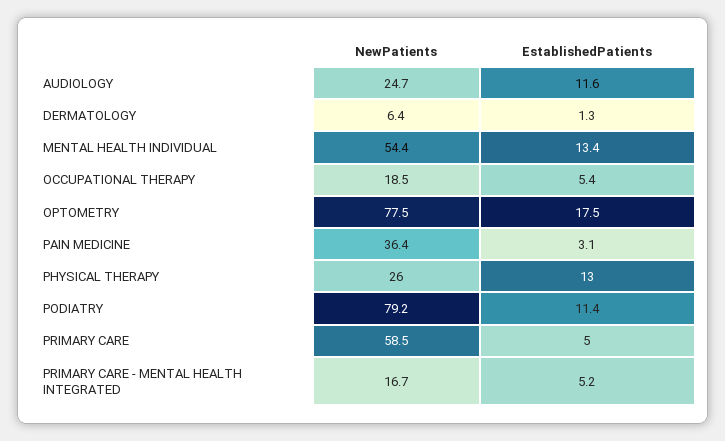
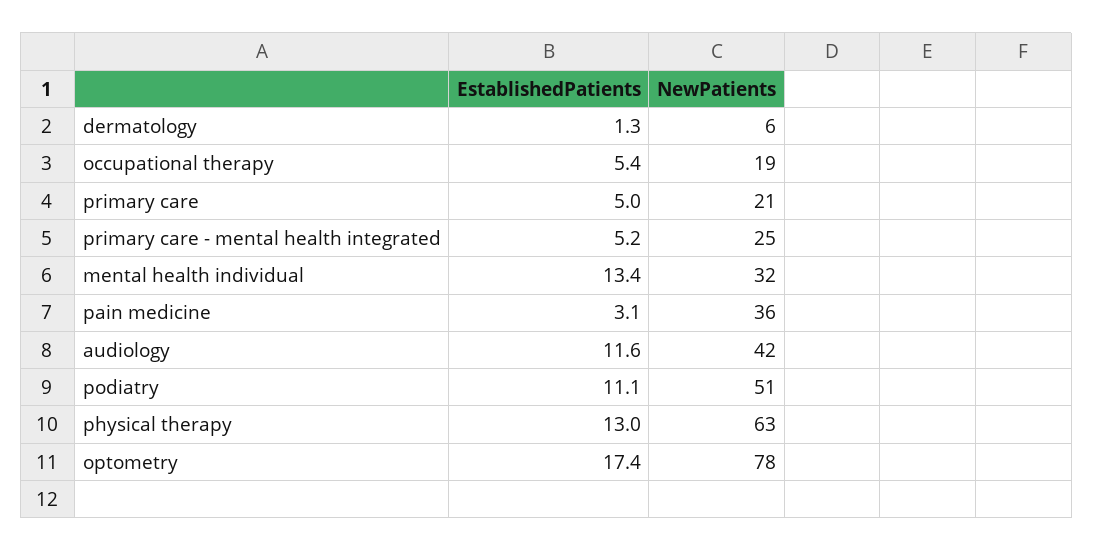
  {
    "NewPatients": {
-     "AUDIOLOGY": 24.7,
+     "AUDIOLOGY": 42,
      "DERMATOLOGY": 6.4,
-     "MENTAL HEALTH INDIVIDUAL": 54.4,
+     "MENTAL HEALTH INDIVIDUAL": 32,
      "OCCUPATIONAL THERAPY": 18.5,
      "OPTOMETRY": 77.5,
      "PAIN MEDICINE": 36.4,
-     "PHYSICAL THERAPY": 26,
+     "PHYSICAL THERAPY": 63,
-     "PODIATRY": 79.2,
+     "PODIATRY": 51,
-     "PRIMARY CARE": 58.5,
+     "PRIMARY CARE": 21,
-     "PRIMARY CARE - MENTAL HEALTH INTEGRATED": 16.7
+     "PRIMARY CARE - MENTAL HEALTH INTEGRATED": 25
    },
    "EstablishedPatients": {
      "AUDIOLOGY": 11.6,
      "DERMATOLOGY": 1.3,
      "MENTAL HEALTH INDIVIDUAL": 13.4,
      "OCCUPATIONAL THERAPY": 5.4,
-     "OPTOMETRY": 17.5,
+     "OPTOMETRY": 17.4,
      "PAIN MEDICINE": 3.1,
      "PHYSICAL THERAPY": 13,
-     "PODIATRY": 11.4,
+     "PODIATRY": 11.1,
      "PRIMARY CARE": 5,
      "PRIMARY CARE - MENTAL HEALTH INTEGRATED": 5.2
    }
  }

